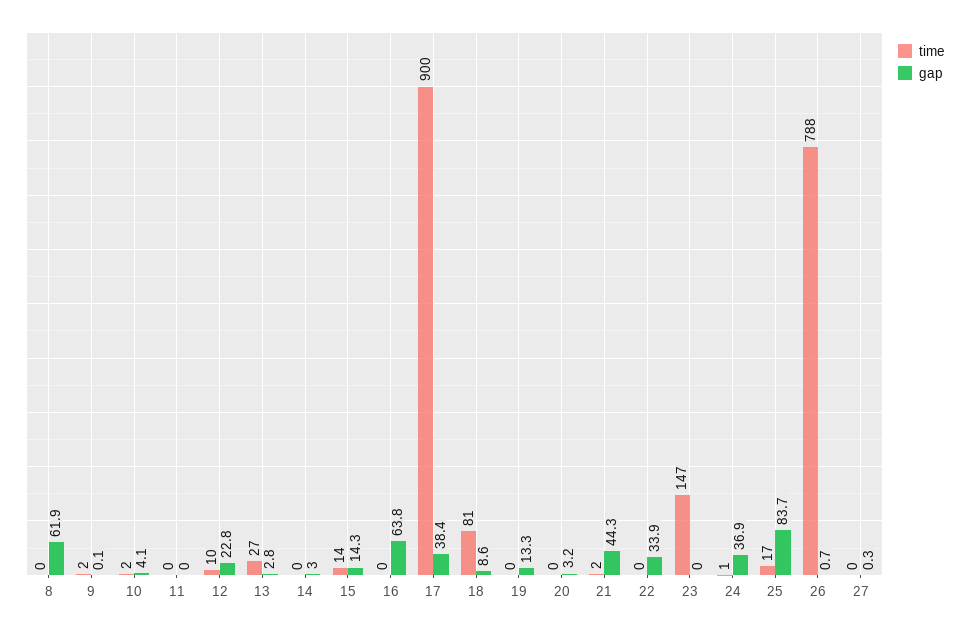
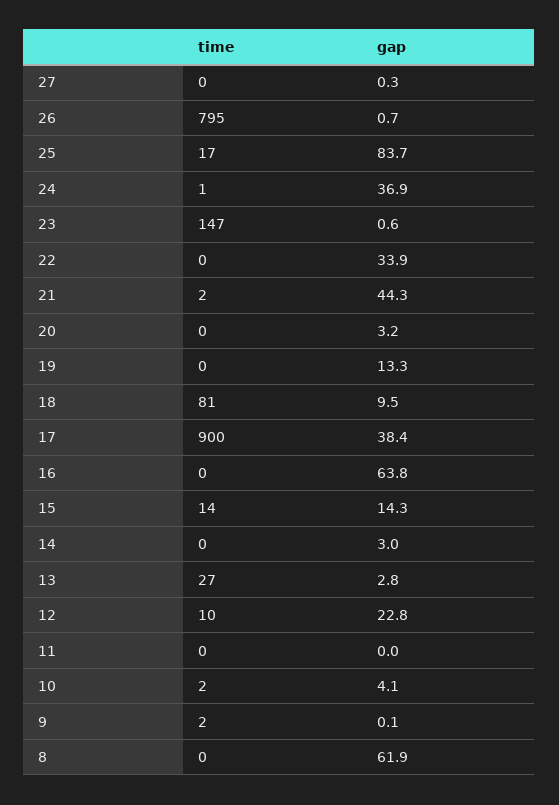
  {
    "time": {
      "8": 0,
      "9": 2,
      "10": 2,
      "11": 0,
      "12": 10,
      "13": 27,
      "14": 0,
      "15": 14,
      "16": 0,
      "17": 900,
      "18": 81,
      "19": 0,
      "20": 0,
      "21": 2,
      "22": 0,
      "23": 147,
      "24": 1,
      "25": 17,
-     "26": 788,
+     "26": 795,
      "27": 0
    },
    "gap": {
      "8": 61.9,
      "9": 0.1,
      "10": 4.1,
      "11": 0,
      "12": 22.8,
      "13": 2.8,
      "14": 3,
      "15": 14.3,
      "16": 63.8,
      "17": 38.4,
-     "18": 8.6,
+     "18": 9.5,
      "19": 13.3,
      "20": 3.2,
      "21": 44.3,
      "22": 33.9,
-     "23": 0,
+     "23": 0.6,
      "24": 36.9,
      "25": 83.7,
      "26": 0.7,
      "27": 0.3
    }
  }

